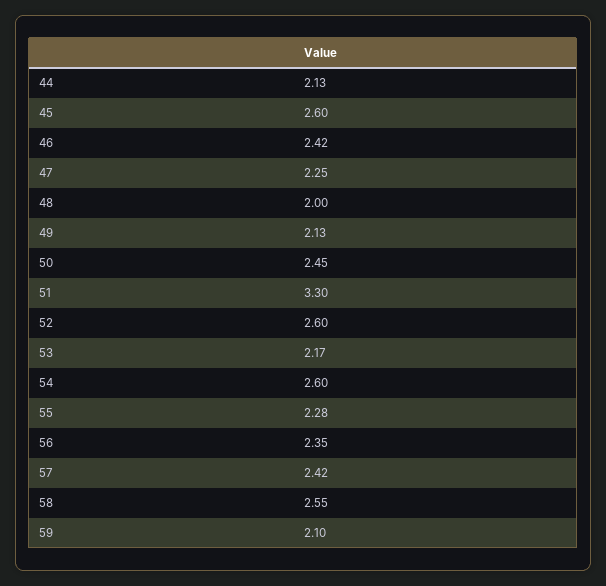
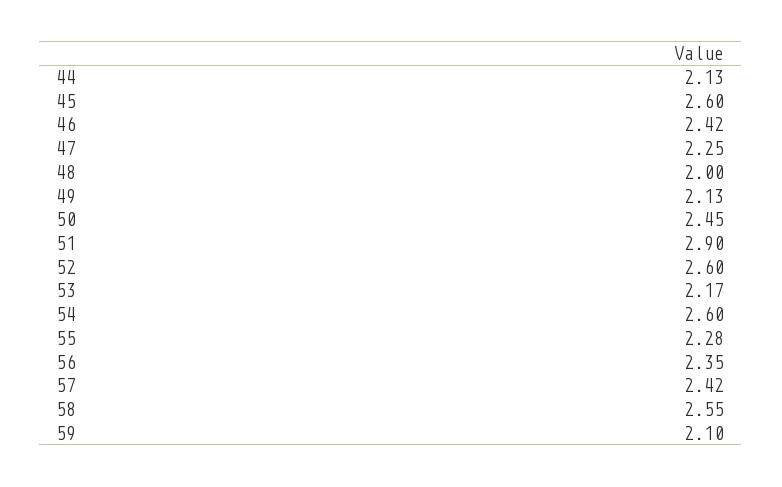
  {
    "44": 2.13,
    "45": 2.6,
    "46": 2.42,
    "47": 2.25,
    "48": 2,
    "49": 2.13,
    "50": 2.45,
-   "51": 3.3,
+   "51": 2.9,
    "52": 2.6,
    "53": 2.17,
    "54": 2.6,
    "55": 2.28,
    "56": 2.35,
    "57": 2.42,
    "58": 2.55,
    "59": 2.1
  }

